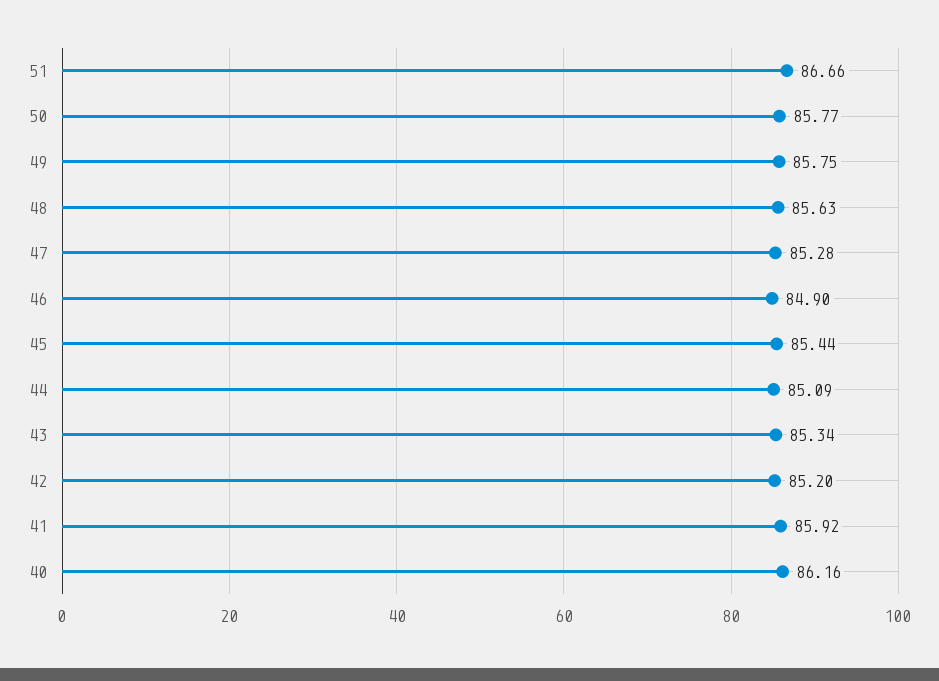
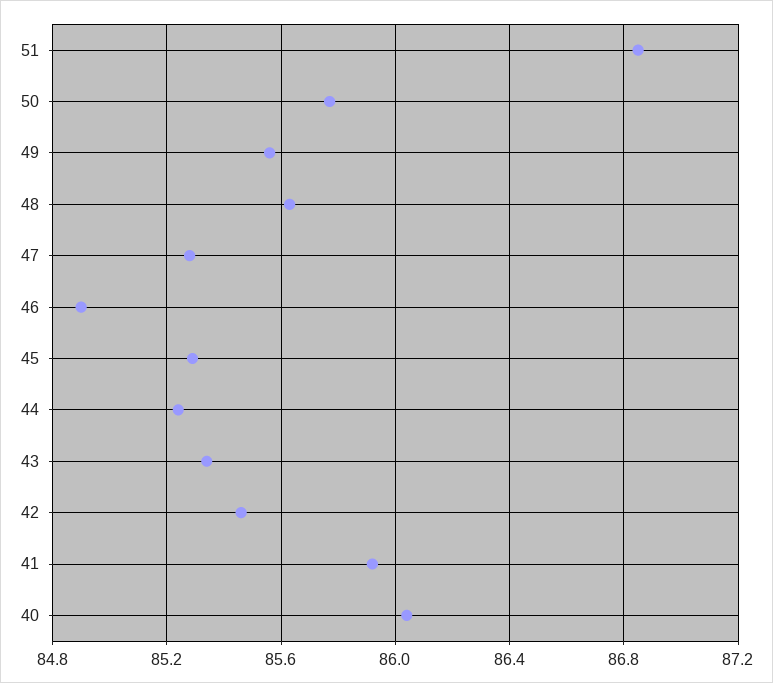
  {
-   "51": 86.66,
+   "51": 86.85,
    "50": 85.77,
-   "49": 85.75,
+   "49": 85.55,
    "48": 85.63,
    "47": 85.28,
    "46": 84.9,
-   "45": 85.44,
+   "45": 85.3,
-   "44": 85.09,
+   "44": 85.25,
    "43": 85.34,
-   "42": 85.2,
+   "42": 85.45,
    "41": 85.92,
-   "40": 86.16
+   "40": 86.05
  }

